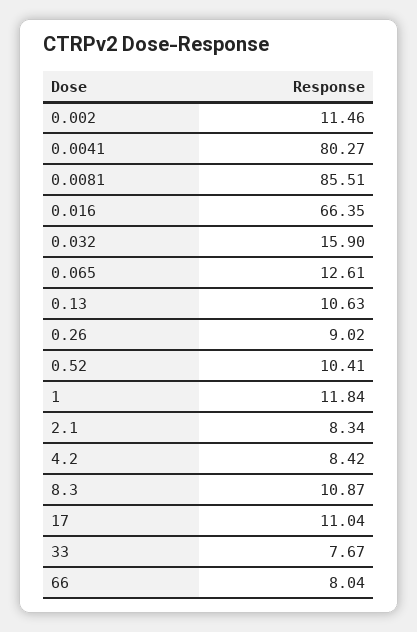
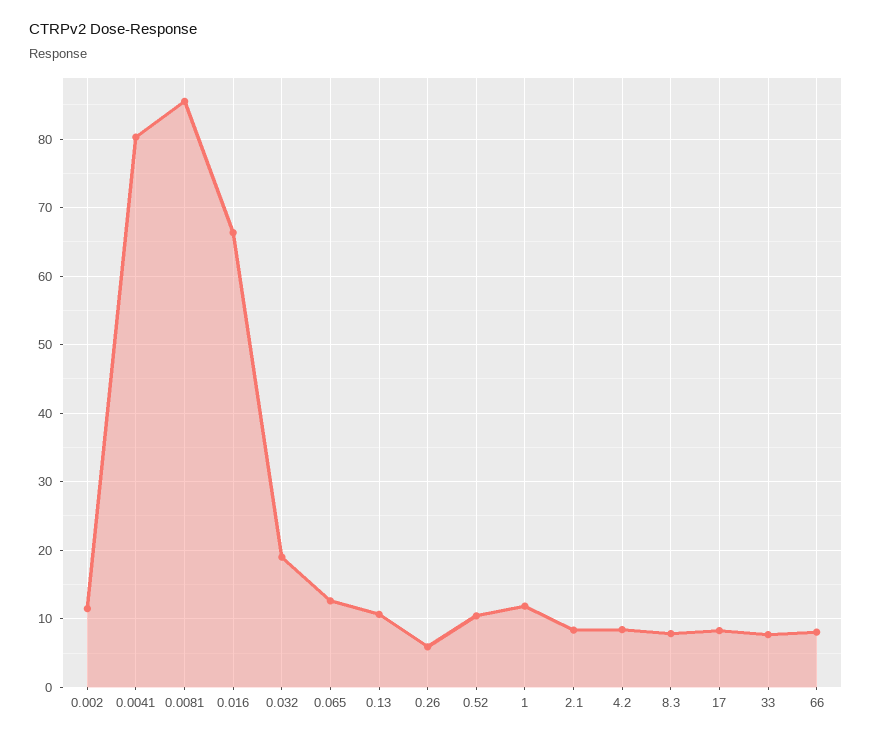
  {
    "0.002": 11.46,
    "0.0041": 80.27,
    "0.0081": 85.51,
    "0.016": 66.35,
-   "0.032": 15.9,
+   "0.032": 19,
    "0.065": 12.61,
    "0.13": 10.63,
-   "0.26": 9.02,
+   "0.26": 6,
    "0.52": 10.41,
    "1": 11.84,
    "2.1": 8.34,
    "4.2": 8.42,
-   "8.3": 10.87,
+   "8.3": 8,
-   "17": 11.04,
+   "17": 8,
    "33": 7.67,
    "66": 8.04
  }

